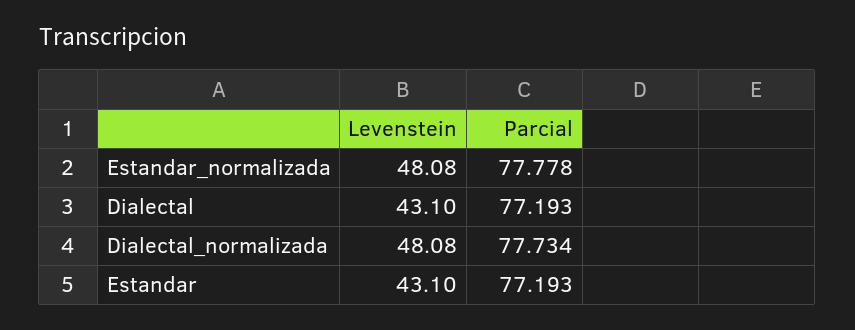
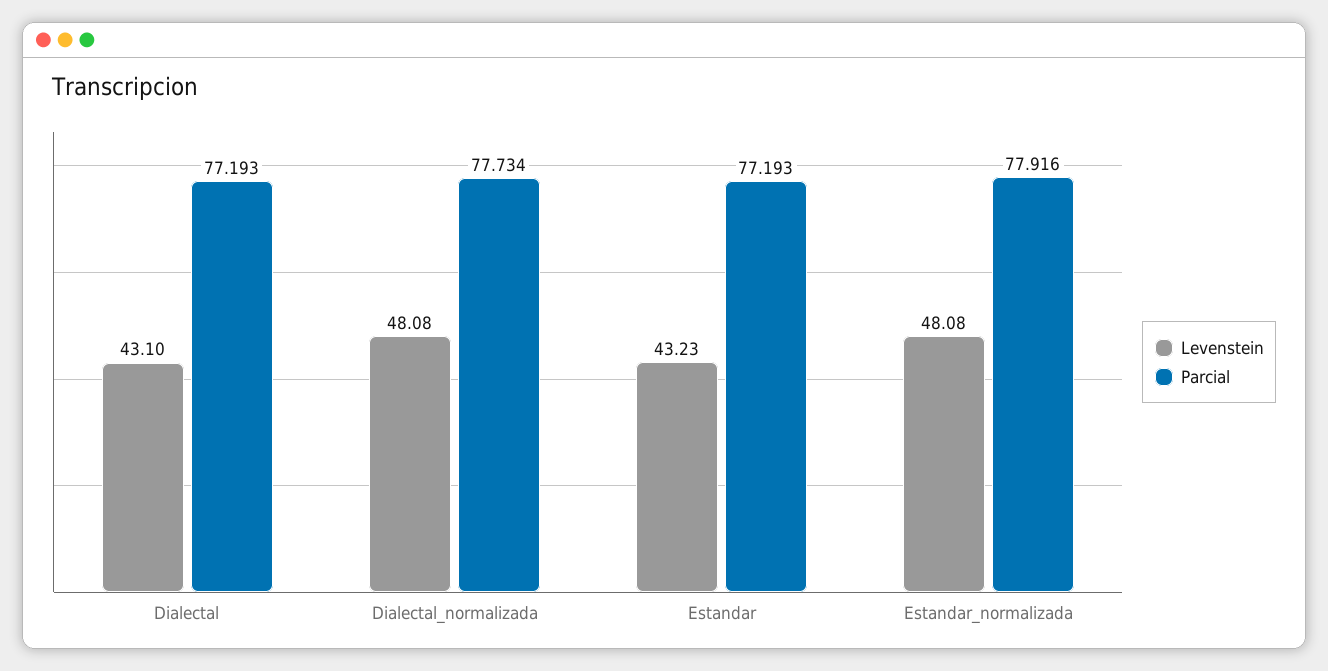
  {
    "Levenstein": {
      "Estandar_normalizada": 48.08,
      "Dialectal": 43.1,
      "Dialectal_normalizada": 48.08,
-     "Estandar": 43.1
+     "Estandar": 43.23
    },
    "Parcial": {
-     "Estandar_normalizada": 77.778,
+     "Estandar_normalizada": 77.916,
      "Dialectal": 77.193,
      "Dialectal_normalizada": 77.734,
      "Estandar": 77.193
    }
  }

